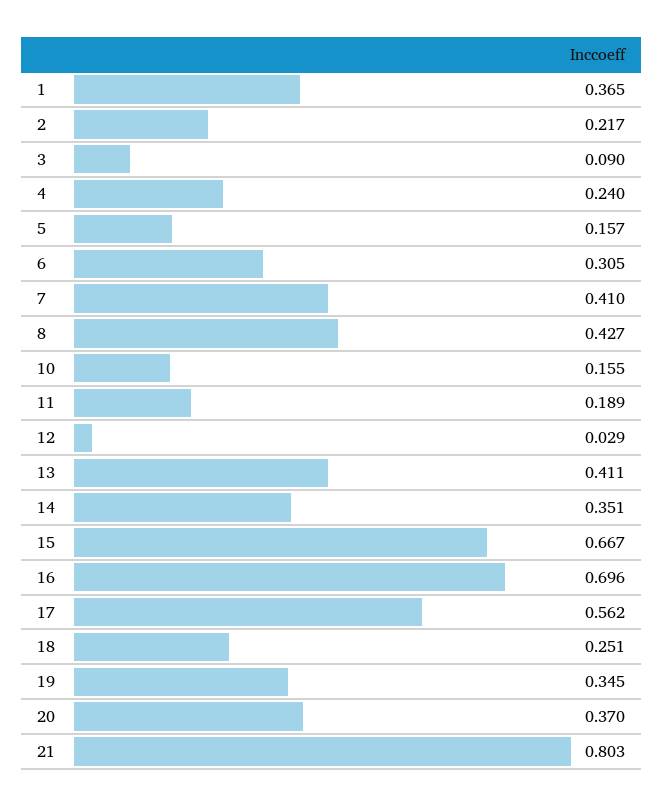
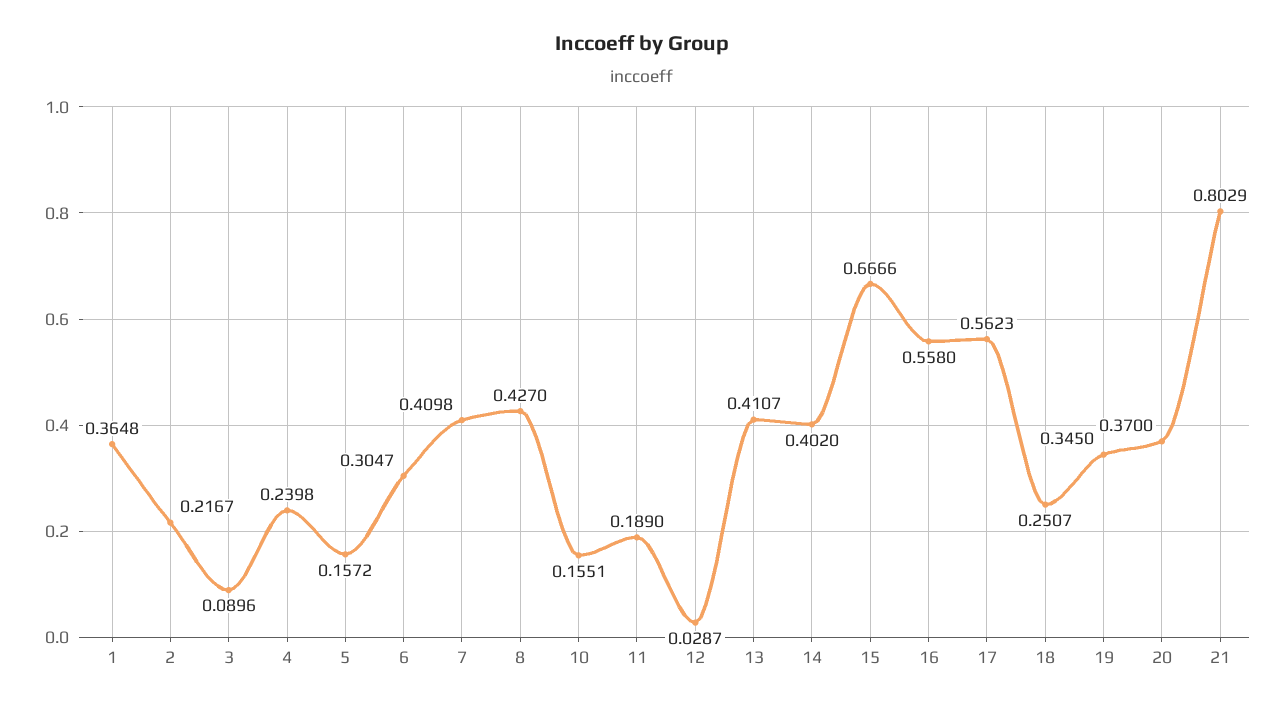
  {
    "1": 0.3648,
    "2": 0.2167,
    "3": 0.0896,
    "4": 0.2398,
    "5": 0.1572,
    "6": 0.3047,
    "7": 0.4098,
    "8": 0.427,
    "10": 0.1551,
    "11": 0.189,
    "12": 0.0287,
    "13": 0.4107,
-   "14": 0.351,
+   "14": 0.402,
    "15": 0.6666,
-   "16": 0.696,
+   "16": 0.558,
    "17": 0.5623,
    "18": 0.2507,
    "19": 0.345,
    "20": 0.37,
    "21": 0.8029
  }

